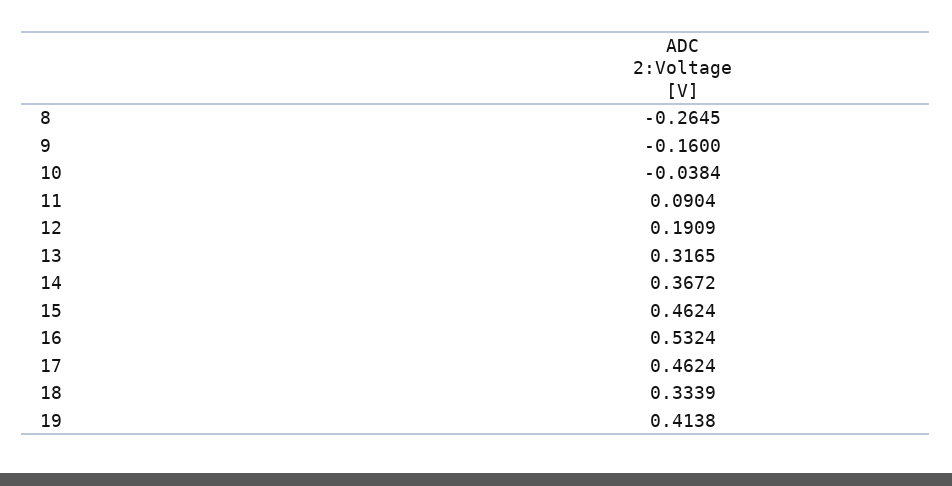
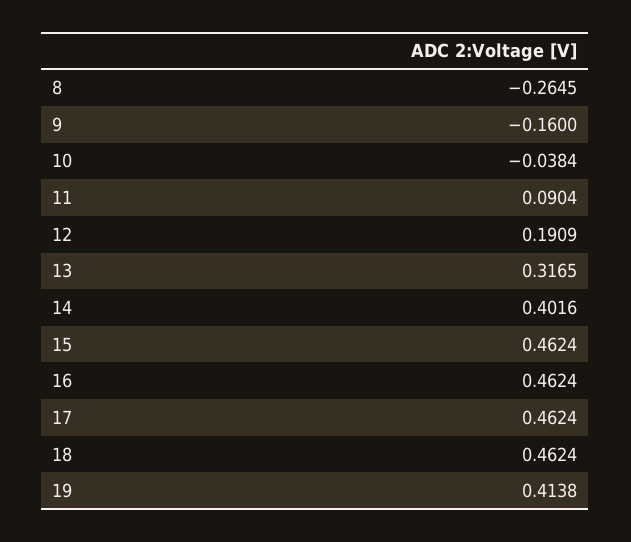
  {
    "8": -0.2645,
    "9": -0.16,
    "10": -0.0384,
    "11": 0.0904,
    "12": 0.1909,
    "13": 0.3165,
-   "14": 0.3672,
+   "14": 0.4016,
    "15": 0.4624,
-   "16": 0.5324,
+   "16": 0.4624,
    "17": 0.4624,
-   "18": 0.3339,
+   "18": 0.4624,
    "19": 0.4138
  }

